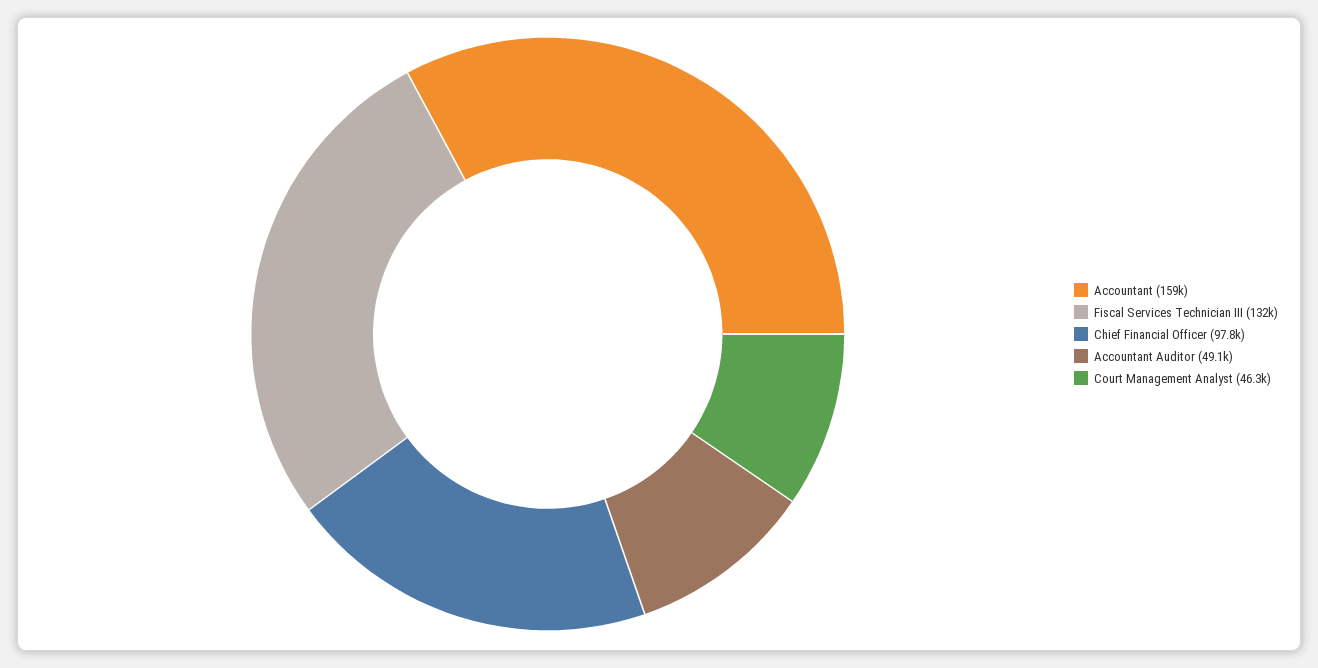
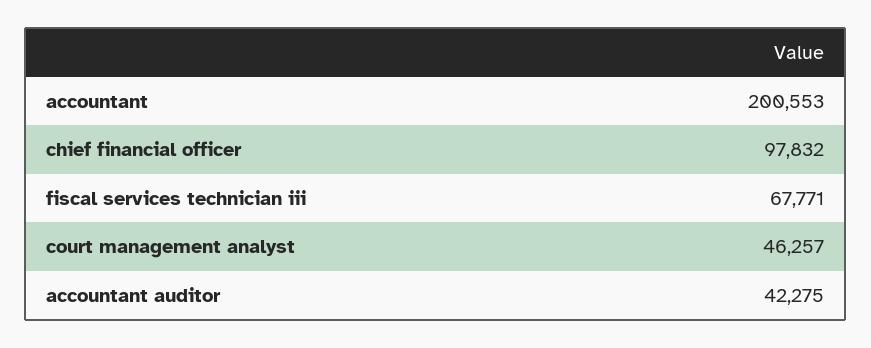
  {
-   "Accountant": 159000,
+   "Accountant": 200553,
-   "Fiscal Services Technician III": 132000,
+   "Fiscal Services Technician III": 67771,
    "Chief Financial Officer": 97832,
-   "Accountant Auditor": 49100,
+   "Accountant Auditor": 42275,
    "Court Management Analyst": 46257
  }

